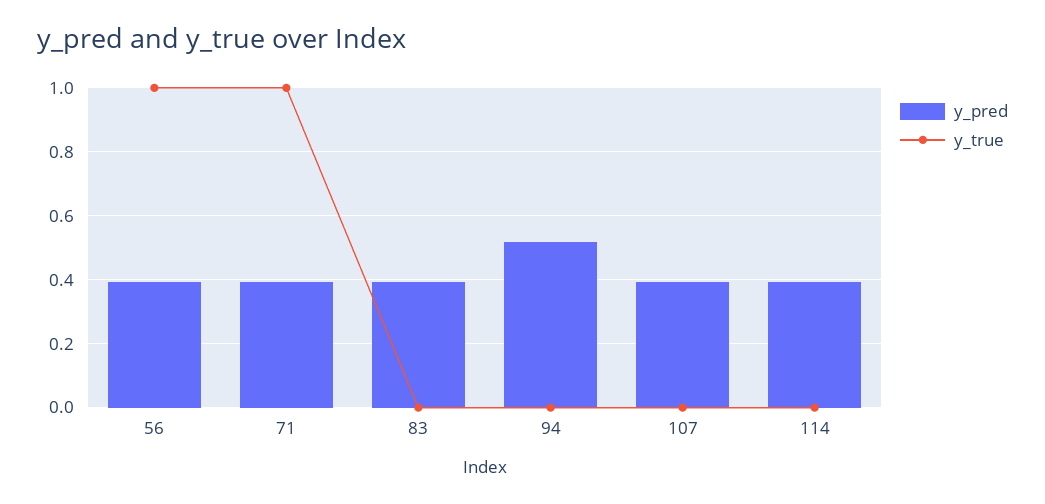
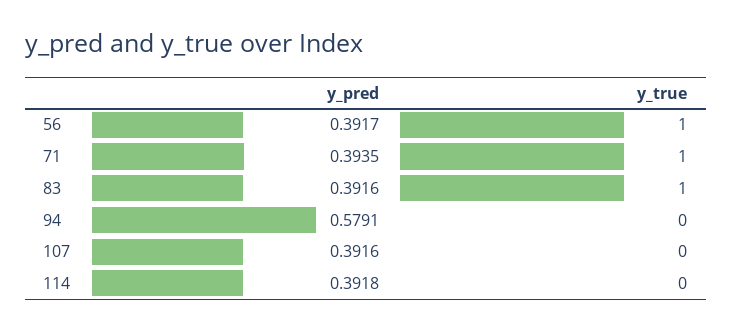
  {
    "y_pred": {
      "56": 0.3917,
      "71": 0.3935,
      "83": 0.3916,
-     "94": 0.52,
+     "94": 0.5791,
      "107": 0.3916,
      "114": 0.3918
    },
    "y_true": {
      "56": 1,
      "71": 1,
-     "83": 0,
+     "83": 1,
      "94": 0,
      "107": 0,
      "114": 0
    }
  }

